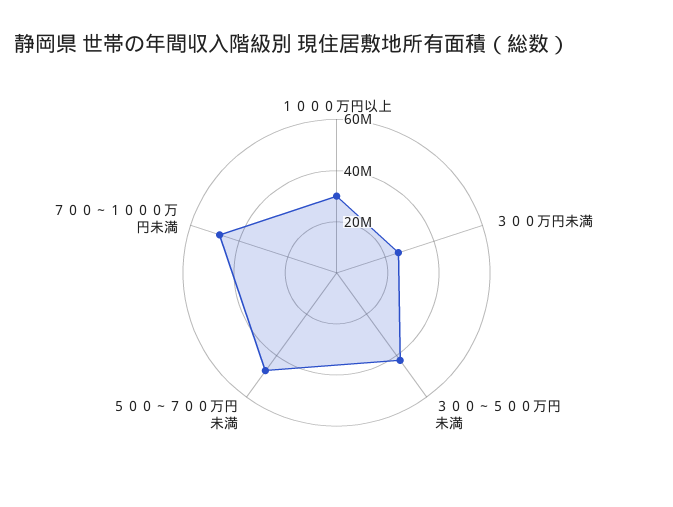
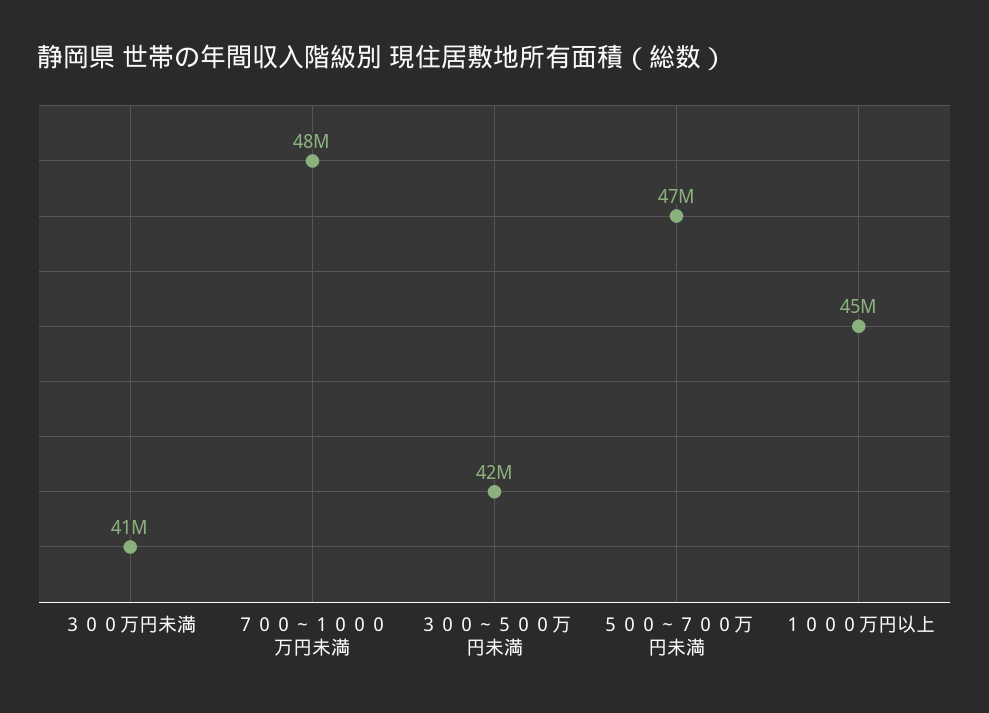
  {
-   "１０００万円以上": 30000000,
+   "１０００万円以上": 45000000,
-   "３００万円未満": 25000000,
+   "３００万円未満": 41000000,
    "３００～５００万円未満": 42000000,
    "５００～７００万円未満": 47000000,
    "７００～１０００万円未満": 48000000
  }

